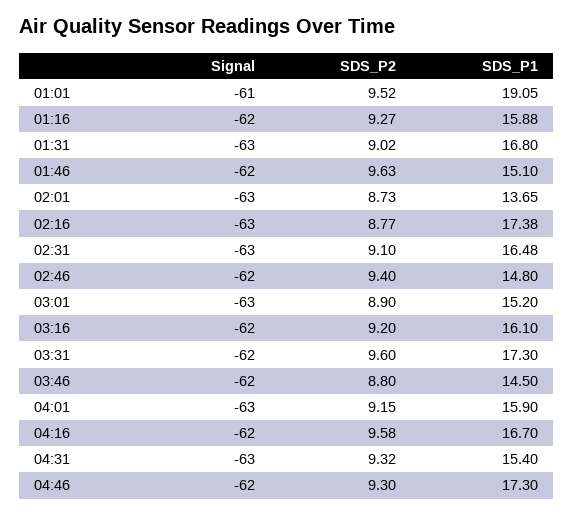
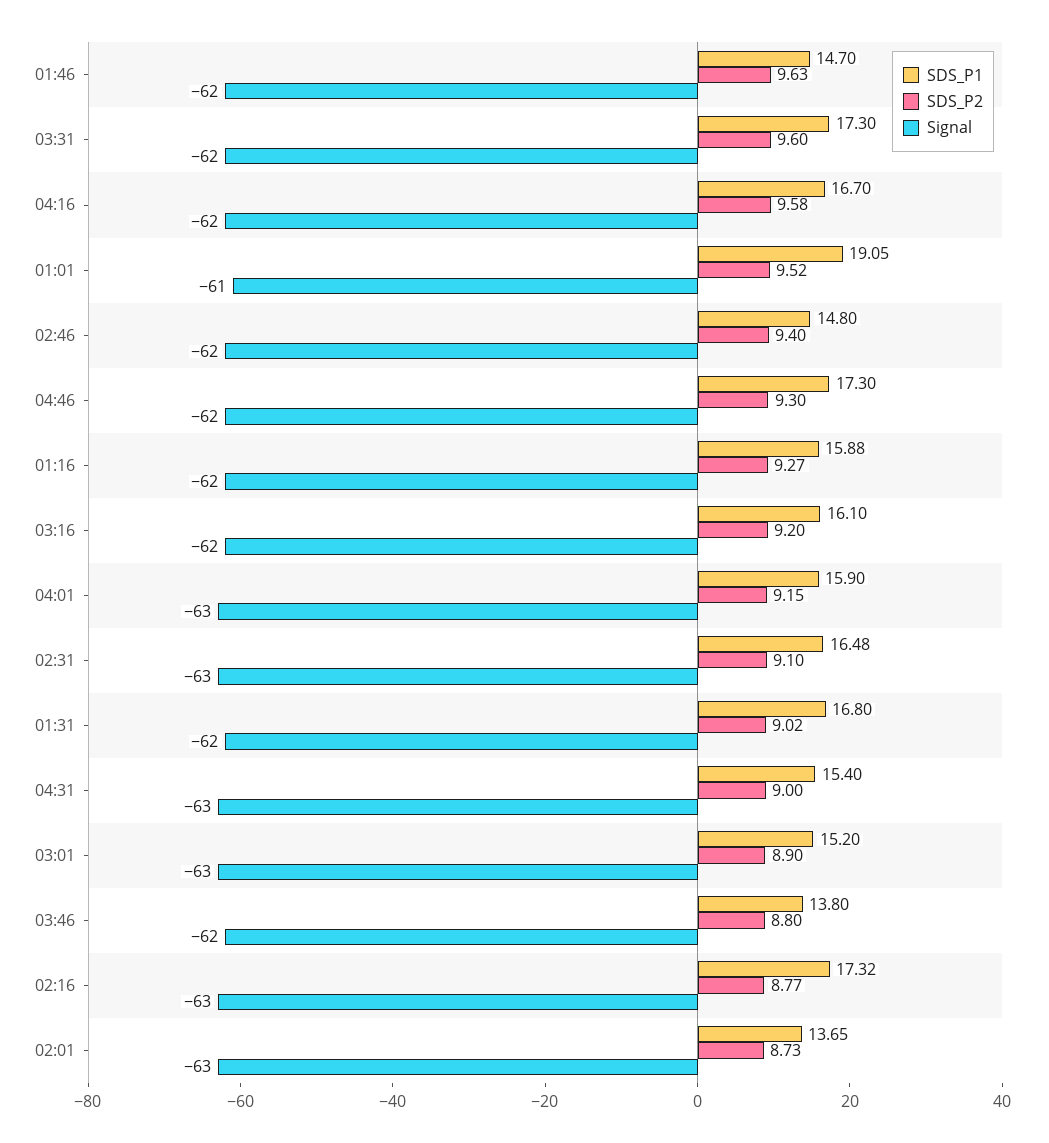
  {
    "Signal": {
      "01:01": -61,
      "01:16": -62,
-     "01:31": -63,
+     "01:31": -62,
      "01:46": -62,
      "02:01": -63,
      "02:16": -63,
      "02:31": -63,
      "02:46": -62,
      "03:01": -63,
      "03:16": -62,
      "03:31": -62,
      "03:46": -62,
      "04:01": -63,
      "04:16": -62,
      "04:31": -63,
      "04:46": -62
    },
    "SDS_P2": {
      "01:01": 9.52,
      "01:16": 9.27,
      "01:31": 9.02,
      "01:46": 9.63,
      "02:01": 8.73,
      "02:16": 8.77,
      "02:31": 9.1,
      "02:46": 9.4,
      "03:01": 8.9,
      "03:16": 9.2,
      "03:31": 9.6,
      "03:46": 8.8,
      "04:01": 9.15,
      "04:16": 9.58,
-     "04:31": 9.32,
+     "04:31": 9,
      "04:46": 9.3
    },
    "SDS_P1": {
      "01:01": 19.05,
      "01:16": 15.88,
      "01:31": 16.8,
-     "01:46": 15.1,
+     "01:46": 14.7,
      "02:01": 13.65,
-     "02:16": 17.38,
+     "02:16": 17.32,
      "02:31": 16.48,
      "02:46": 14.8,
      "03:01": 15.2,
      "03:16": 16.1,
      "03:31": 17.3,
-     "03:46": 14.5,
+     "03:46": 13.8,
      "04:01": 15.9,
      "04:16": 16.7,
      "04:31": 15.4,
      "04:46": 17.3
    }
  }

